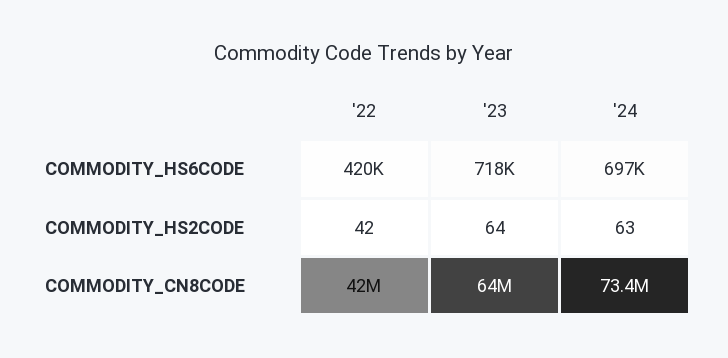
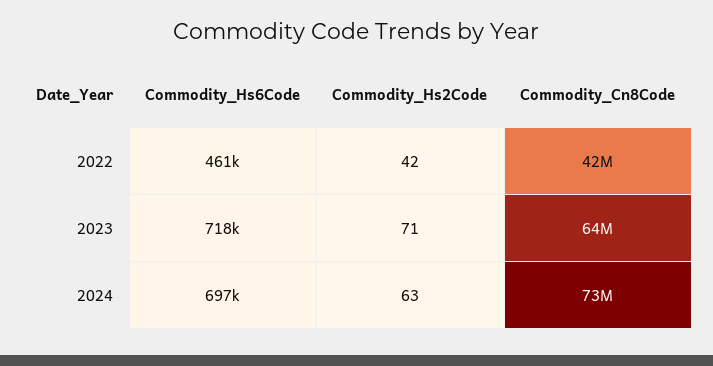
  {
    "'22": {
-     "COMMODITY_HS6CODE": 420000,
+     "COMMODITY_HS6CODE": 461000,
      "COMMODITY_HS2CODE": 42,
      "COMMODITY_CN8CODE": 42000000
    },
    "'23": {
      "COMMODITY_HS6CODE": 718000,
-     "COMMODITY_HS2CODE": 64,
+     "COMMODITY_HS2CODE": 71,
      "COMMODITY_CN8CODE": 64000000
    },
    "'24": {
      "COMMODITY_HS6CODE": 697000,
      "COMMODITY_HS2CODE": 63,
      "COMMODITY_CN8CODE": 73400000
    }
  }

